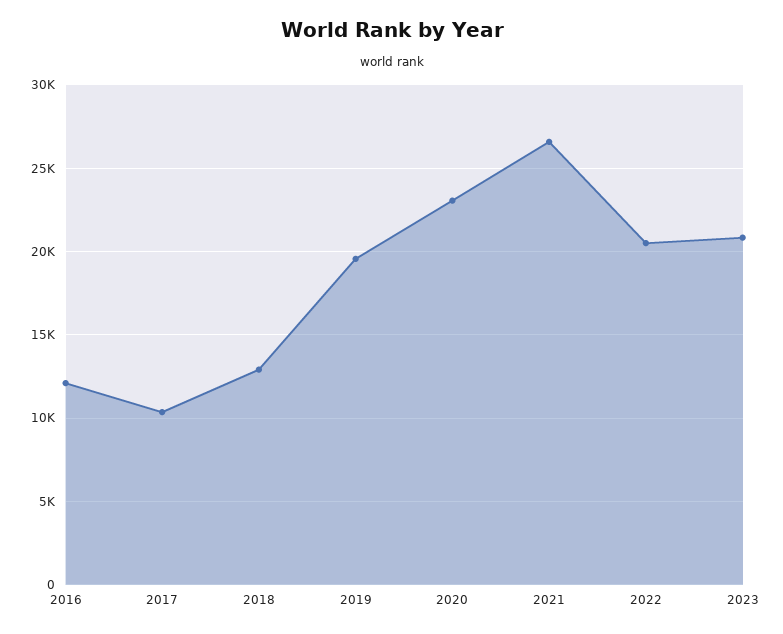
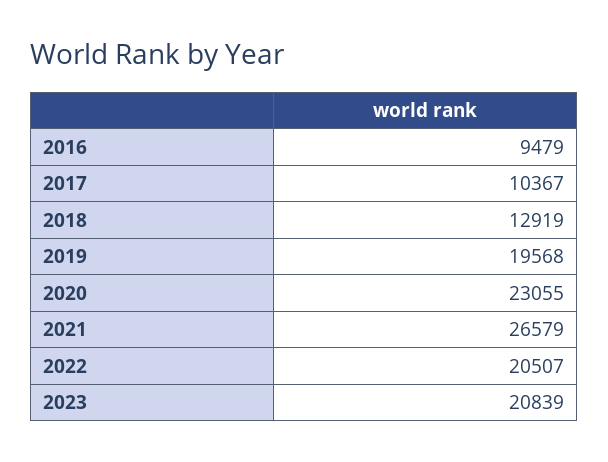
  {
-   "2016": 12000,
+   "2016": 9479,
    "2017": 10367,
    "2018": 12919,
    "2019": 19568,
    "2020": 23055,
    "2021": 26579,
    "2022": 20507,
    "2023": 20839
  }

